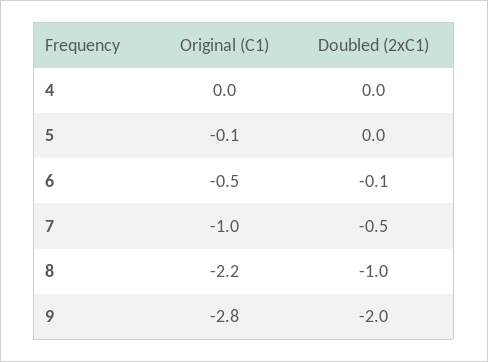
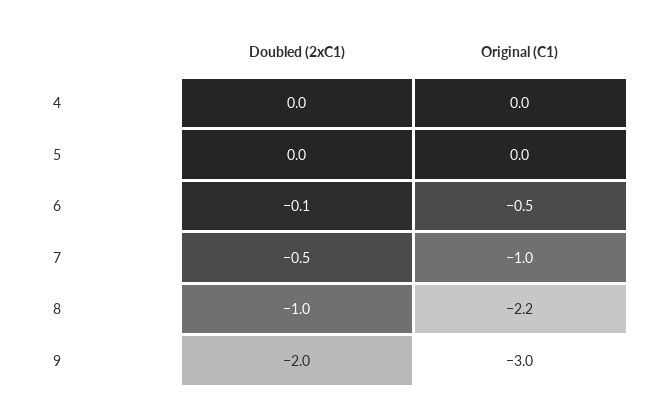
  {
    "Original (C1)": {
      "4": 0,
-     "5": -0.1,
+     "5": 0,
      "6": -0.5,
      "7": -1,
      "8": -2.2,
-     "9": -2.8
+     "9": -3
    },
    "Doubled (2xC1)": {
      "4": 0,
      "5": 0,
      "6": -0.1,
      "7": -0.5,
      "8": -1,
      "9": -2
    }
  }

